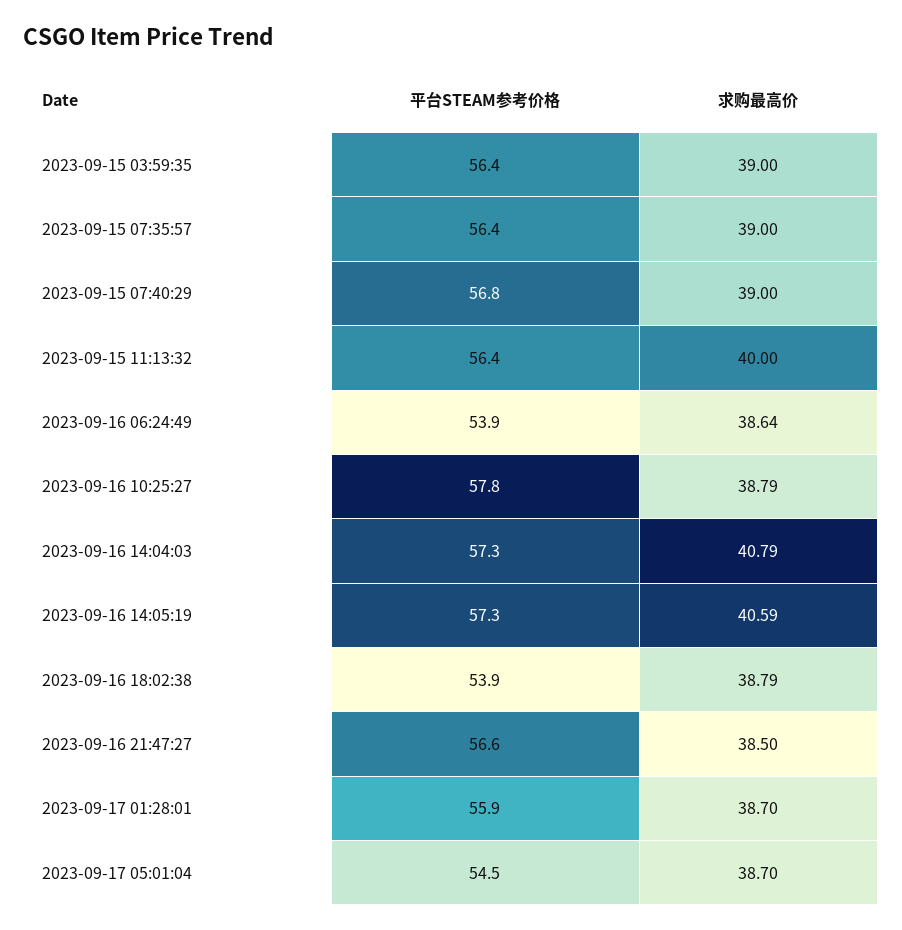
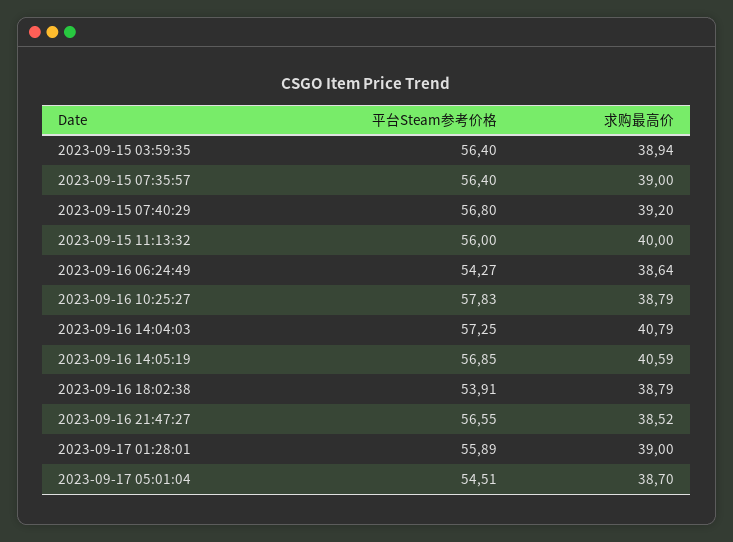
  {
    "平台STEAM参考价格": {
      "2023-09-15 03:59:35": 56.4,
      "2023-09-15 07:35:57": 56.4,
      "2023-09-15 07:40:29": 56.8,
-     "2023-09-15 11:13:32": 56.4,
+     "2023-09-15 11:13:32": 56,
-     "2023-09-16 06:24:49": 53.9,
+     "2023-09-16 06:24:49": 54.27,
      "2023-09-16 10:25:27": 57.83,
      "2023-09-16 14:04:03": 57.25,
-     "2023-09-16 14:05:19": 57.3,
+     "2023-09-16 14:05:19": 56.85,
      "2023-09-16 18:02:38": 53.91,
      "2023-09-16 21:47:27": 56.55,
      "2023-09-17 01:28:01": 55.89,
      "2023-09-17 05:01:04": 54.51
    },
    "求购最高价": {
-     "2023-09-15 03:59:35": 39,
+     "2023-09-15 03:59:35": 38.94,
      "2023-09-15 07:35:57": 39,
-     "2023-09-15 07:40:29": 39,
+     "2023-09-15 07:40:29": 39.2,
      "2023-09-15 11:13:32": 40,
      "2023-09-16 06:24:49": 38.64,
      "2023-09-16 10:25:27": 38.79,
      "2023-09-16 14:04:03": 40.79,
      "2023-09-16 14:05:19": 40.59,
      "2023-09-16 18:02:38": 38.79,
-     "2023-09-16 21:47:27": 38.5,
+     "2023-09-16 21:47:27": 38.52,
-     "2023-09-17 01:28:01": 38.7,
+     "2023-09-17 01:28:01": 39,
      "2023-09-17 05:01:04": 38.7
    }
  }

